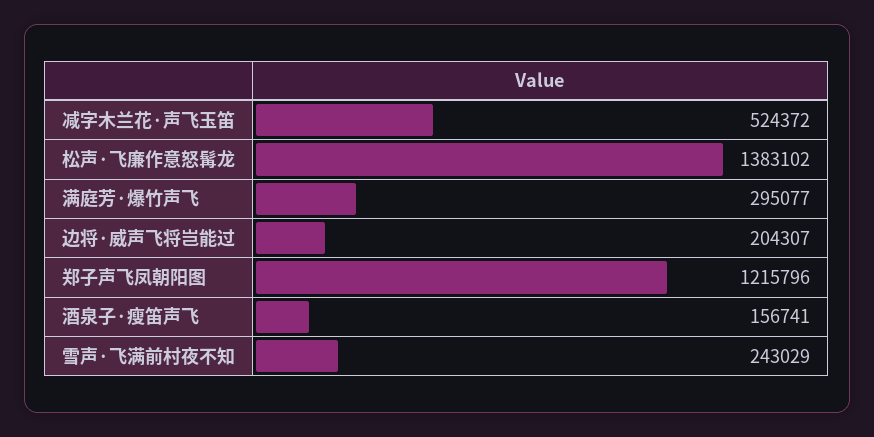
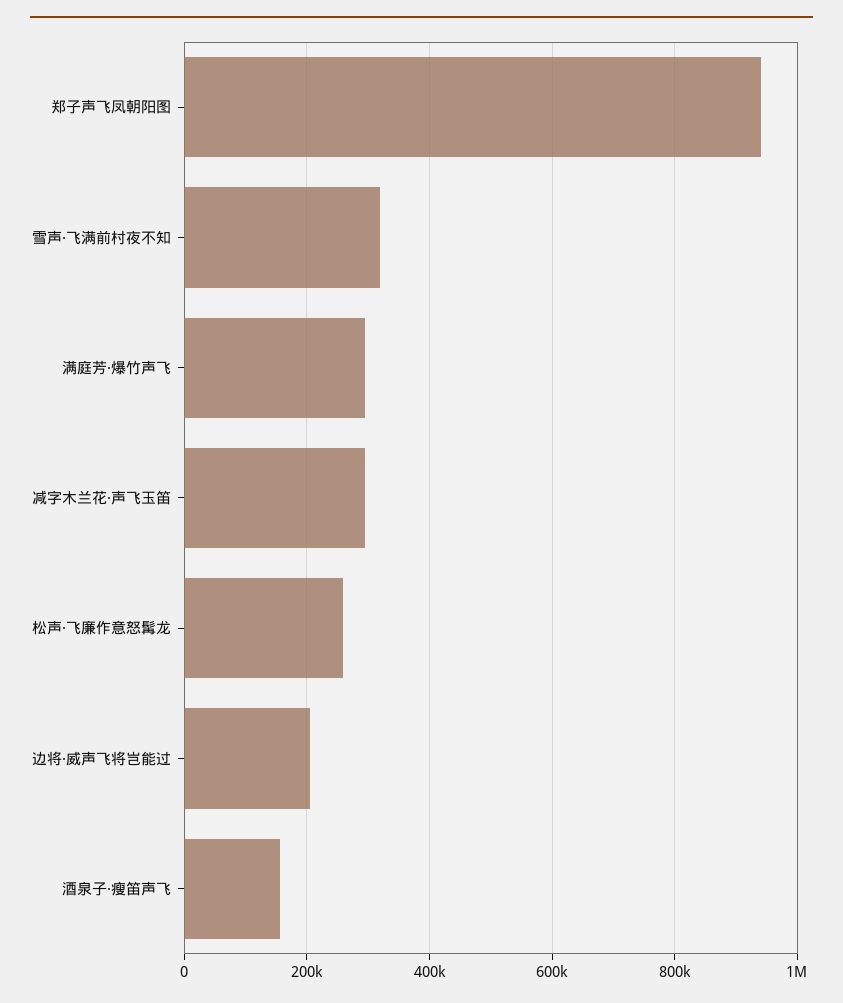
  {
-   "减字木兰花·声飞玉笛": 524372,
+   "减字木兰花·声飞玉笛": 300000,
-   "松声·飞廉作意怒髯龙": 1383102,
+   "松声·飞廉作意怒髯龙": 260000,
    "满庭芳·爆竹声飞": 295077,
    "边将·威声飞将岂能过": 204307,
-   "郑子声飞凤朝阳图": 1215796,
+   "郑子声飞凤朝阳图": 940000,
    "酒泉子·瘦笛声飞": 156741,
-   "雪声·飞满前村夜不知": 243029
+   "雪声·飞满前村夜不知": 320000
  }

